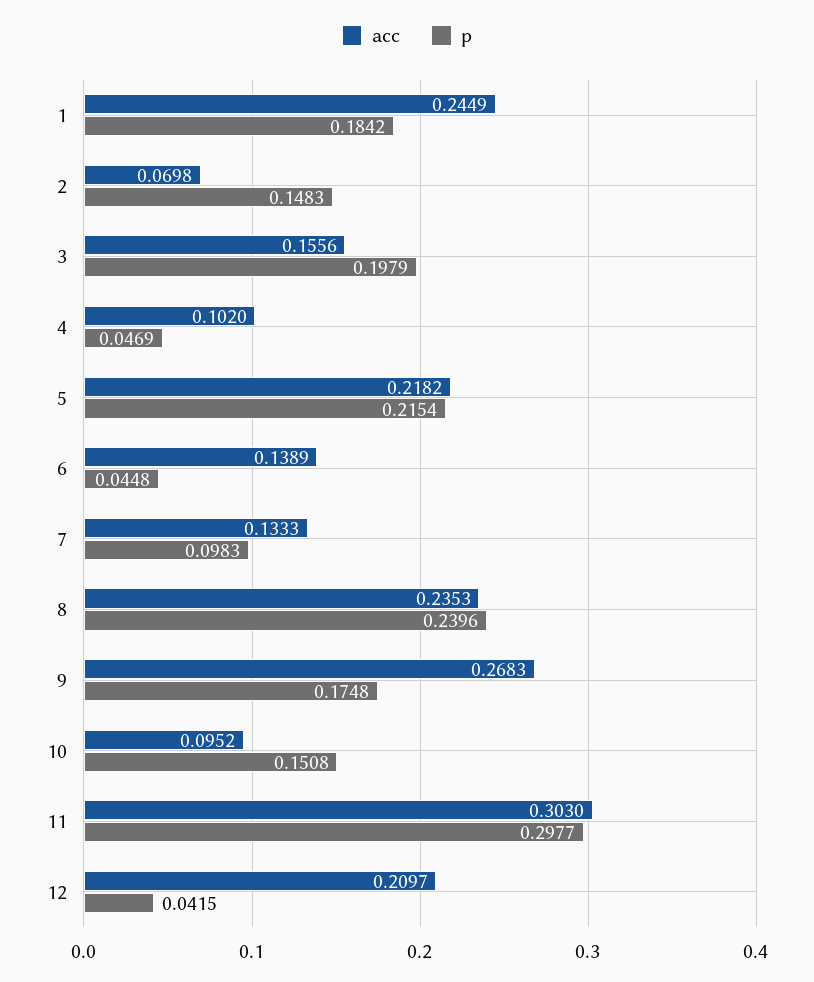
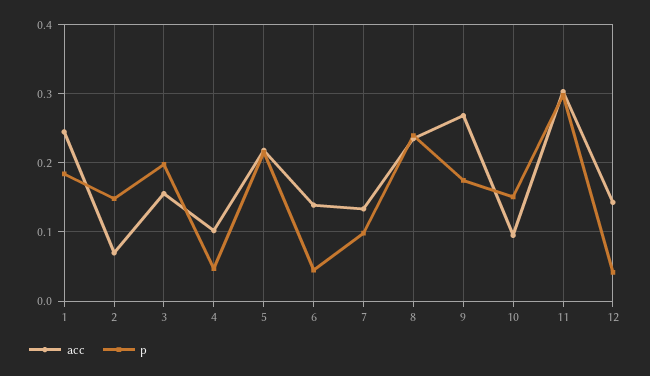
  {
    "acc": {
      "1": 0.2449,
      "2": 0.0698,
      "3": 0.1556,
      "4": 0.102,
      "5": 0.2182,
      "6": 0.1389,
      "7": 0.1333,
      "8": 0.2353,
      "9": 0.2683,
      "10": 0.0952,
      "11": 0.303,
-     "12": 0.2097
+     "12": 0.14
    },
    "p": {
      "1": 0.1842,
      "2": 0.1483,
      "3": 0.1979,
      "4": 0.0469,
      "5": 0.2154,
      "6": 0.0448,
      "7": 0.0983,
      "8": 0.2396,
      "9": 0.1748,
      "10": 0.1508,
      "11": 0.2977,
      "12": 0.0415
    }
  }

